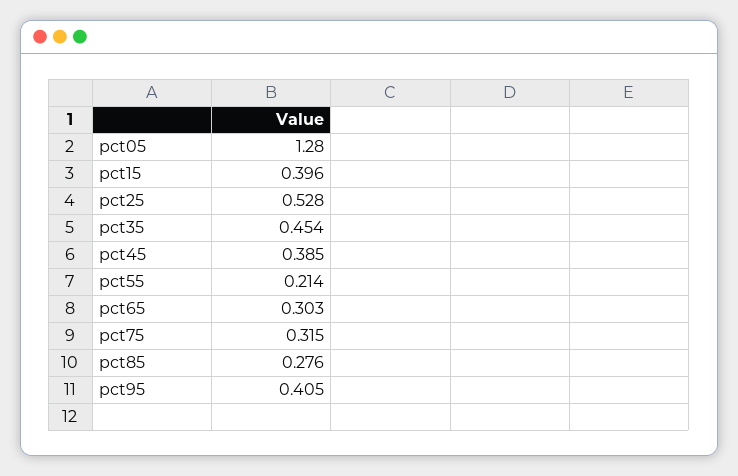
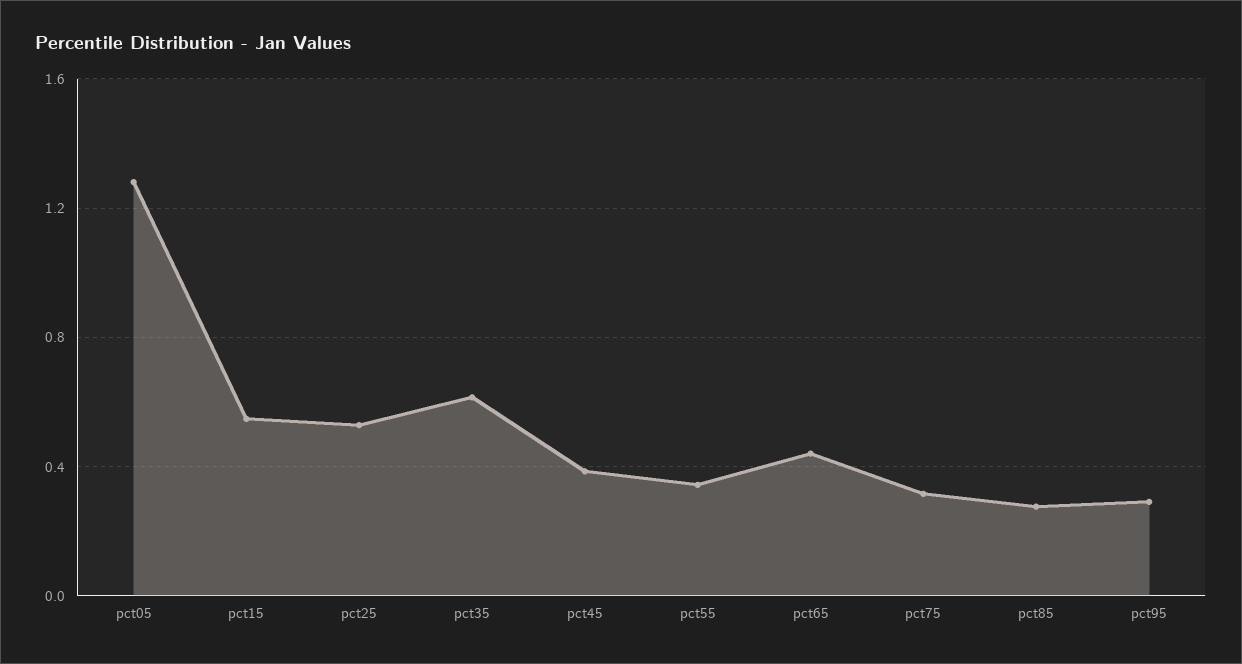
  {
    "pct05": 1.28,
-   "pct15": 0.396,
+   "pct15": 0.55,
    "pct25": 0.528,
-   "pct35": 0.454,
+   "pct35": 0.6,
    "pct45": 0.385,
-   "pct55": 0.214,
+   "pct55": 0.35,
-   "pct65": 0.303,
+   "pct65": 0.45,
    "pct75": 0.315,
    "pct85": 0.276,
-   "pct95": 0.405
+   "pct95": 0.3
  }

